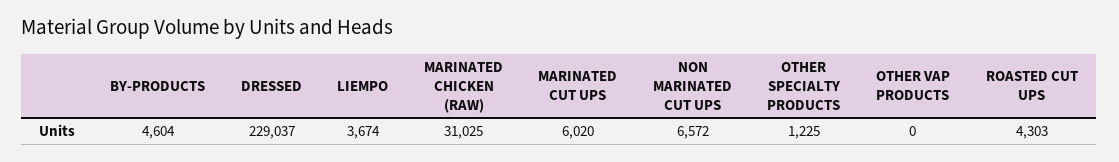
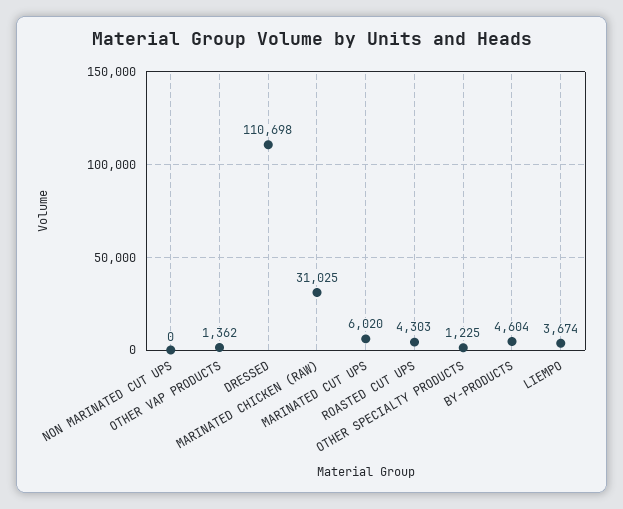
  {
    "BY-PRODUCTS": 4604,
-   "DRESSED": 229037,
+   "DRESSED": 110698,
    "LIEMPO": 3674,
    "MARINATED CHICKEN (RAW)": 31025,
    "MARINATED CUT UPS": 6020,
-   "NON MARINATED CUT UPS": 6572,
+   "NON MARINATED CUT UPS": 0,
    "OTHER SPECIALTY PRODUCTS": 1225,
-   "OTHER VAP PRODUCTS": 0,
+   "OTHER VAP PRODUCTS": 1362,
    "ROASTED CUT UPS": 4303
  }

